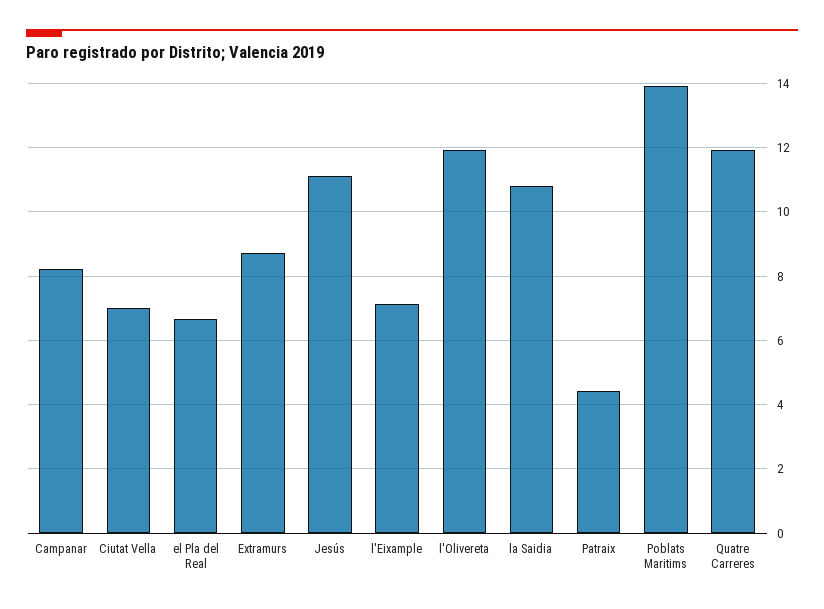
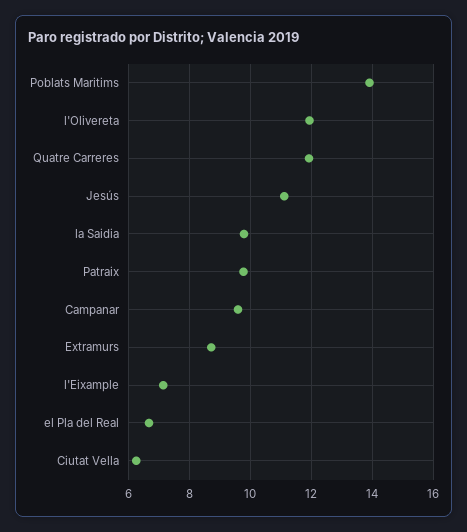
  {
-   "Campanar": 8.2,
+   "Campanar": 9.6,
-   "Ciutat Vella": 7,
+   "Ciutat Vella": 6.2,
    "el Pla del Real": 6.6,
    "Extramurs": 8.8,
    "Jesús": 11.2,
    "l'Eixample": 7.2,
    "l'Olivereta": 12,
-   "la Saidia": 10.8,
+   "la Saidia": 9.8,
-   "Patraix": 4.4,
+   "Patraix": 9.8,
    "Poblats Maritims": 14,
    "Quatre Carreres": 12
  }

